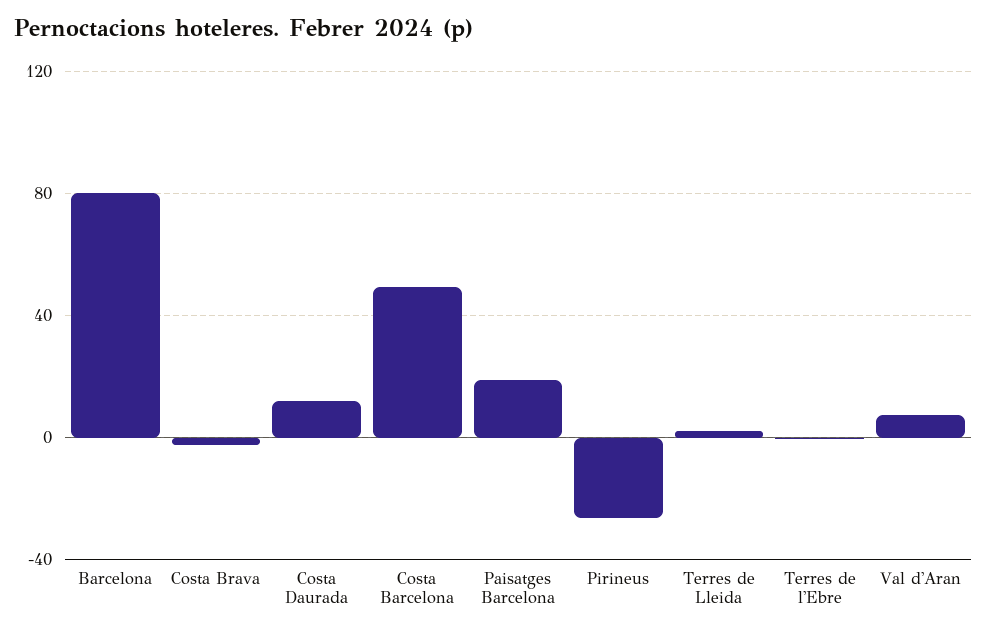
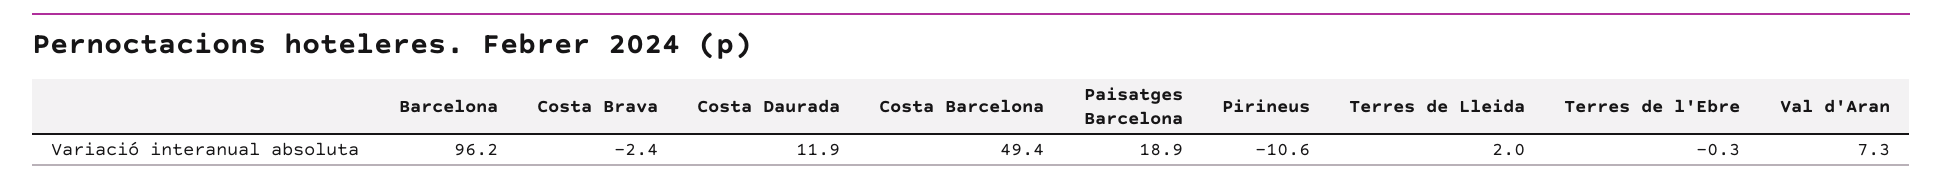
  {
-   "Barcelona": 80,
+   "Barcelona": 96.2,
    "Costa Brava": -2.4,
    "Costa Daurada": 11.9,
    "Costa Barcelona": 49.4,
    "Paisatges Barcelona": 18.9,
-   "Pirineus": -25,
+   "Pirineus": -10.6,
    "Terres de Lleida": 2,
    "Terres de l'Ebre": -0.3,
    "Val d'Aran": 7.3
  }

